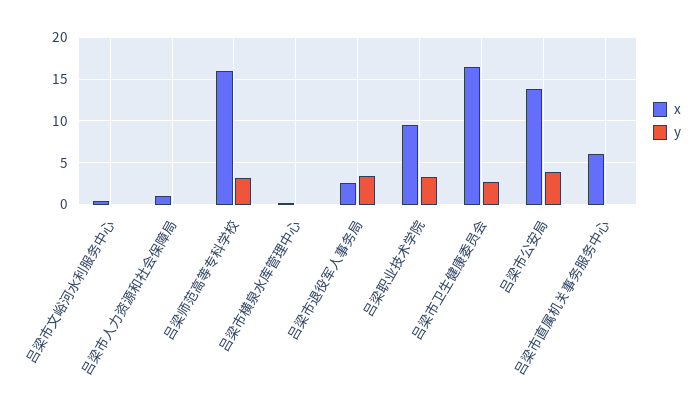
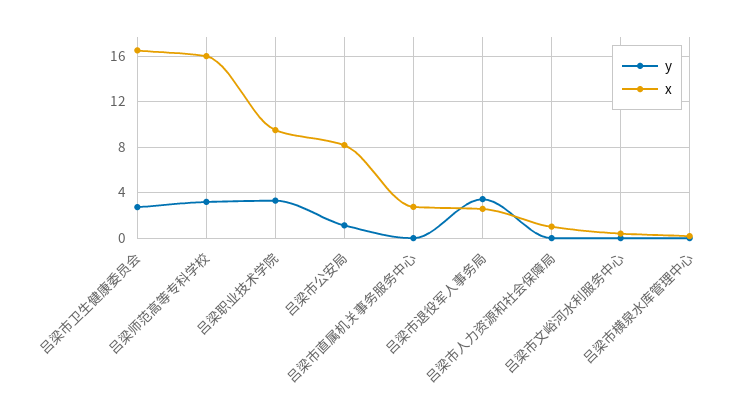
  {
    "x": {
      "吕梁市文峪河水利服务中心": 0,
      "吕梁市人力资源和社会保障局": 1,
      "吕梁师范高等专科学校": 16,
      "吕梁市横泉水库管理中心": 0,
      "吕梁市退役军人事务局": 3,
      "吕梁职业技术学院": 10,
      "吕梁市卫生健康委员会": 17,
-     "吕梁市公安局": 14,
+     "吕梁市公安局": 8,
-     "吕梁市直属机关事务服务中心": 6
+     "吕梁市直属机关事务服务中心": 3
    },
    "y": {
      "吕梁市文峪河水利服务中心": 0,
      "吕梁市人力资源和社会保障局": 0,
      "吕梁师范高等专科学校": 3,
      "吕梁市横泉水库管理中心": 0,
      "吕梁市退役军人事务局": 3,
      "吕梁职业技术学院": 3,
      "吕梁市卫生健康委员会": 3,
-     "吕梁市公安局": 4,
+     "吕梁市公安局": 1,
      "吕梁市直属机关事务服务中心": 0
    }
  }

